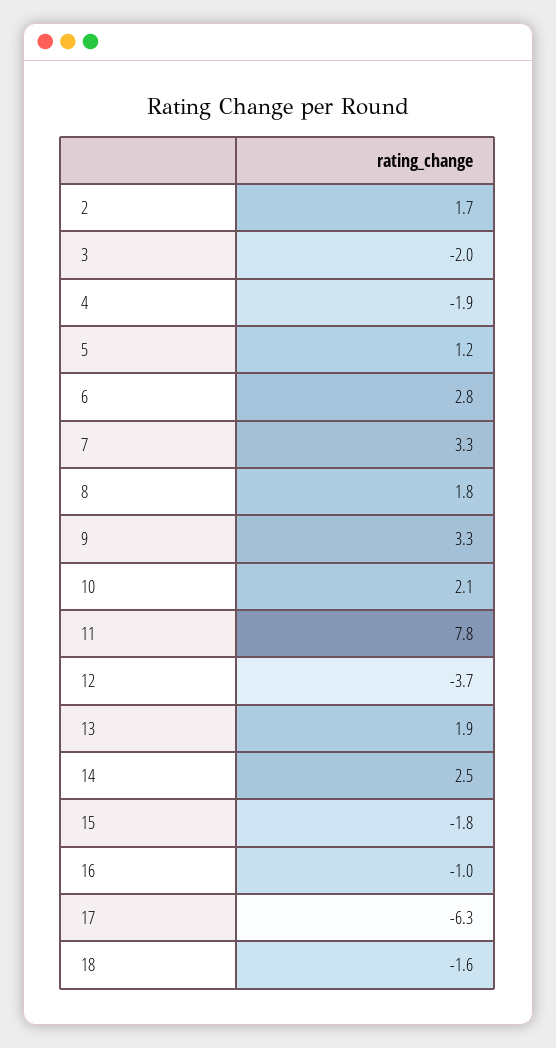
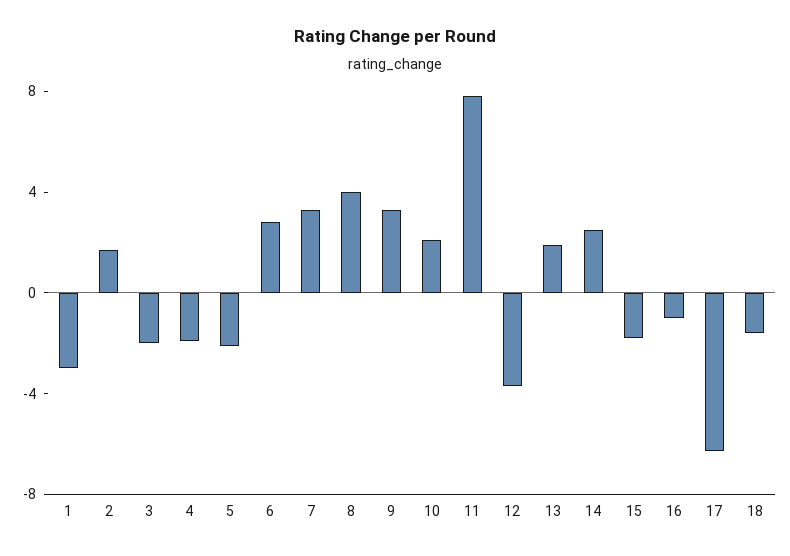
  {
    "2": 1.7,
    "3": -2,
    "4": -1.9,
-   "5": 1.2,
+   "5": -2,
    "6": 2.8,
    "7": 3.3,
-   "8": 1.8,
+   "8": 4,
    "9": 3.3,
    "10": 2.1,
    "11": 7.8,
    "12": -3.7,
    "13": 1.9,
    "14": 2.5,
    "15": -1.8,
    "16": -1,
    "17": -6.3,
-   "18": -1.6
+   "18": -1.6,
+   "1": -3
  }

